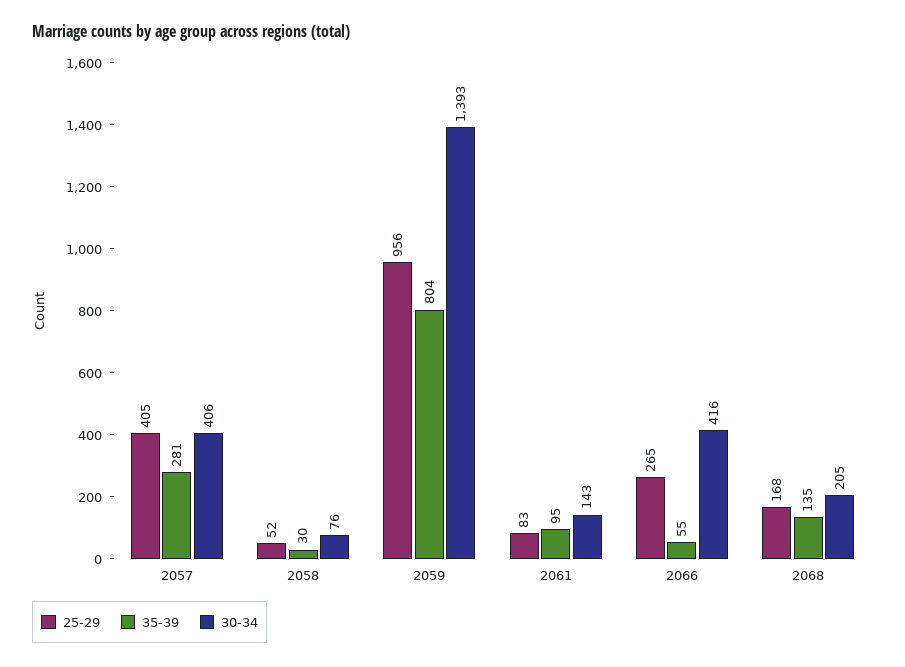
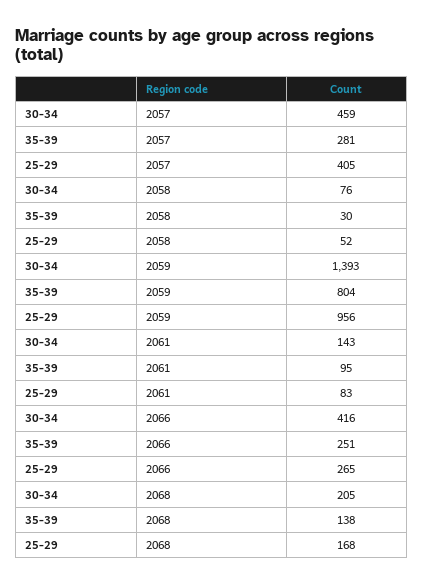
  {
    "25-29": {
      "2057": 405,
      "2058": 52,
      "2059": 956,
      "2061": 83,
      "2066": 265,
      "2068": 168
    },
    "35-39": {
      "2057": 281,
      "2058": 30,
      "2059": 804,
      "2061": 95,
-     "2066": 55,
+     "2066": 251,
-     "2068": 135
+     "2068": 138
    },
    "30-34": {
-     "2057": 406,
+     "2057": 459,
      "2058": 76,
      "2059": 1393,
      "2061": 143,
      "2066": 416,
      "2068": 205
    }
  }

